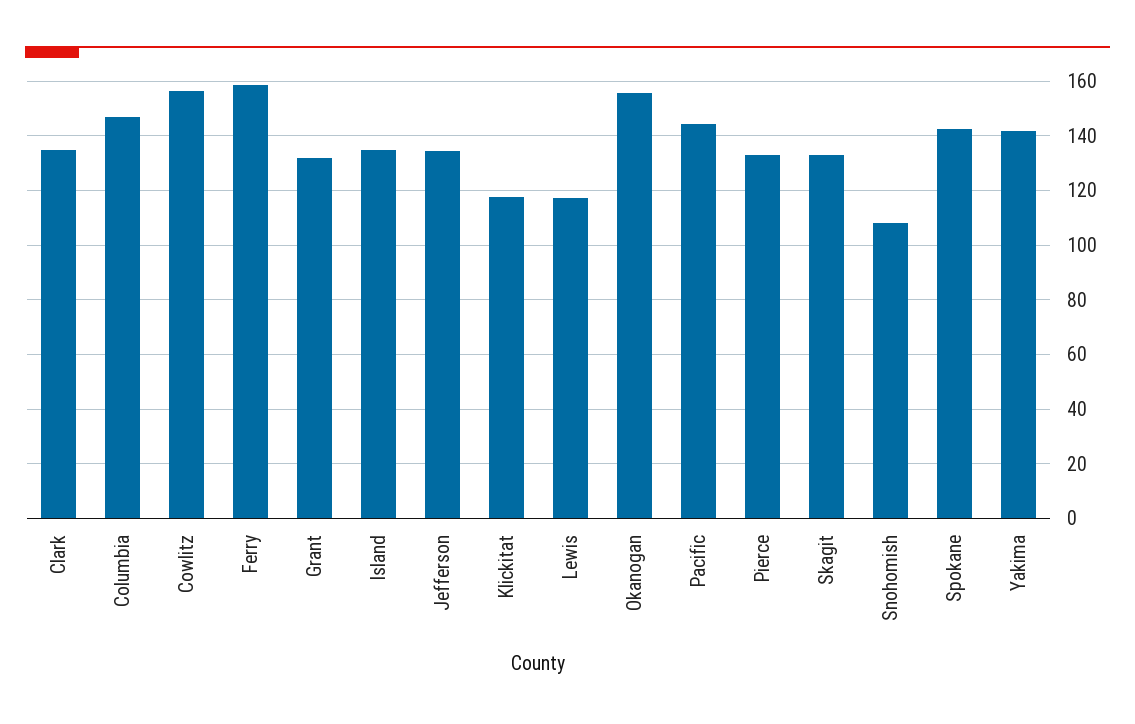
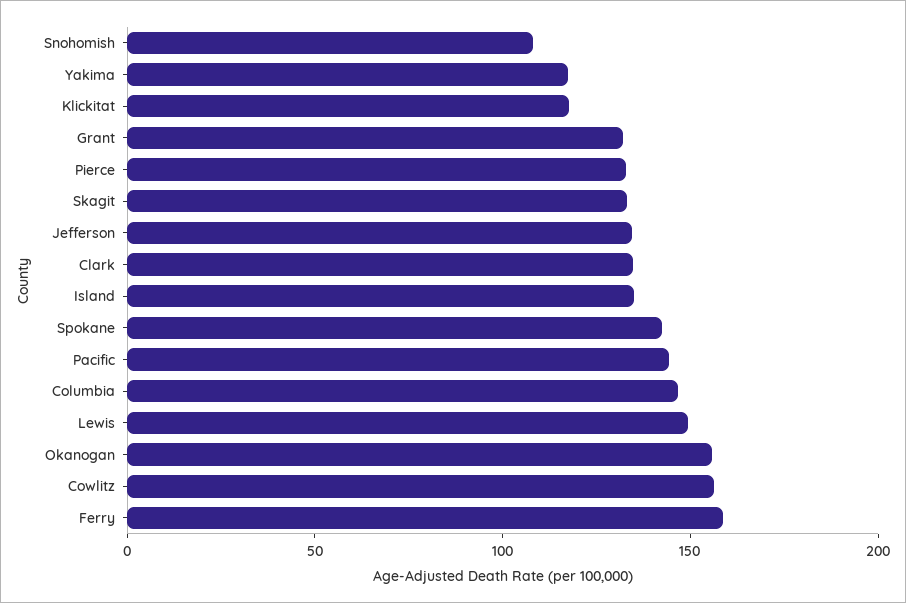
  {
    "Clark": 135,
    "Columbia": 147.5,
    "Cowlitz": 157.5,
    "Ferry": 157.5,
    "Grant": 132.5,
    "Island": 135,
    "Jefferson": 135,
    "Klickitat": 117.5,
-   "Lewis": 117.5,
+   "Lewis": 150,
    "Okanogan": 155,
    "Pacific": 145,
    "Pierce": 132.5,
    "Skagit": 132.5,
    "Snohomish": 107.5,
    "Spokane": 142.5,
-   "Yakima": 142.5
+   "Yakima": 120
  }

